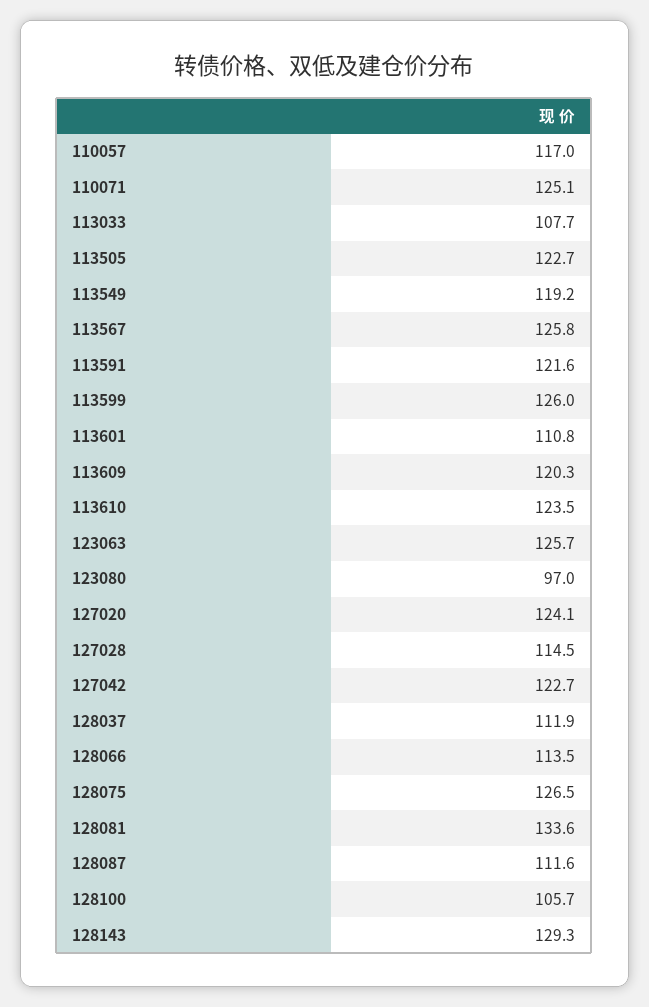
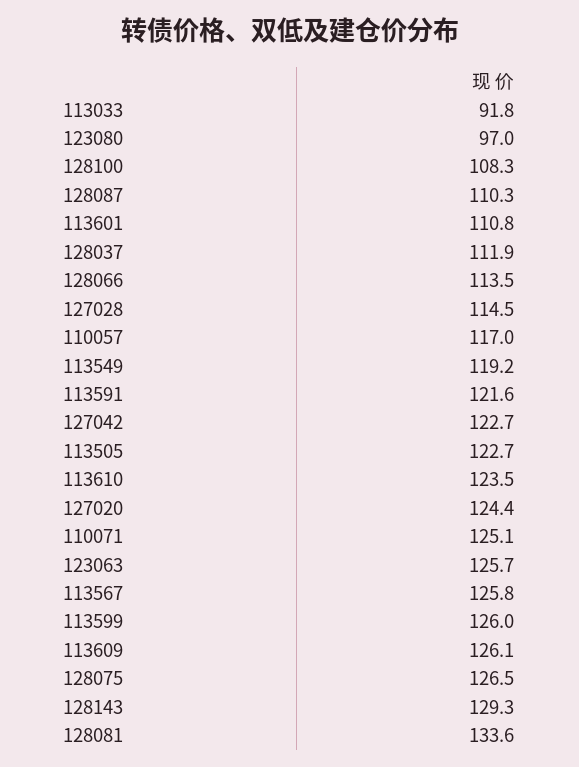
  {
    "110057": 117,
    "110071": 125.1,
-   "113033": 107.7,
+   "113033": 91.8,
    "113505": 122.7,
    "113549": 119.2,
    "113567": 125.8,
    "113591": 121.6,
    "113599": 126,
    "113601": 110.8,
-   "113609": 120.3,
+   "113609": 126.1,
    "113610": 123.5,
    "123063": 125.7,
    "123080": 97,
-   "127020": 124.1,
+   "127020": 124.4,
    "127028": 114.5,
    "127042": 122.7,
    "128037": 111.9,
    "128066": 113.5,
    "128075": 126.5,
    "128081": 133.6,
-   "128087": 111.6,
+   "128087": 110.3,
-   "128100": 105.7,
+   "128100": 108.3,
    "128143": 129.3
  }

